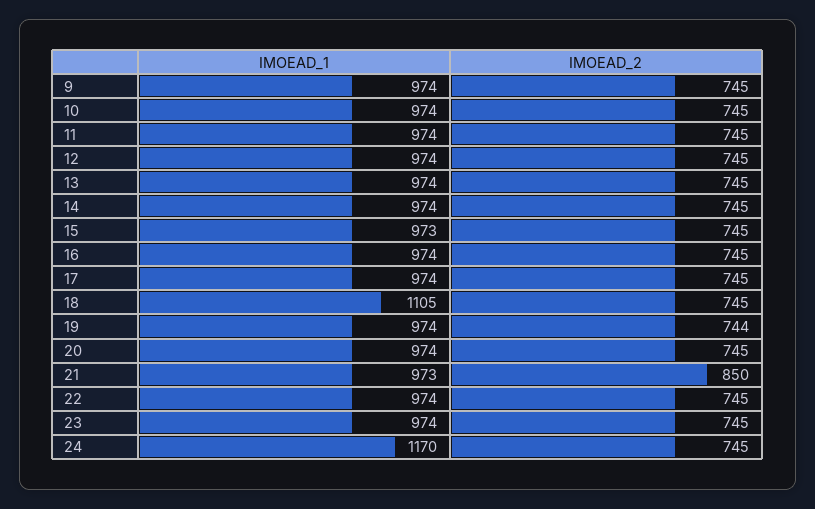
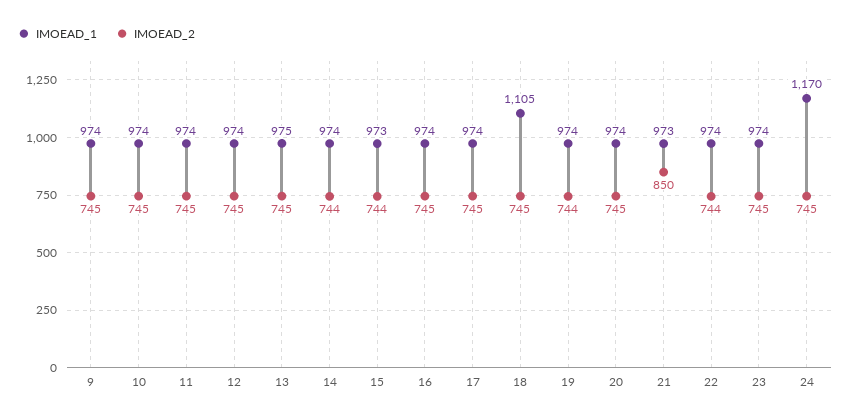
  {
    "IMOEAD_1": {
      "9": 974,
      "10": 974,
      "11": 974,
      "12": 974,
-     "13": 974,
+     "13": 975,
      "14": 974,
      "15": 973,
      "16": 974,
      "17": 974,
      "18": 1105,
      "19": 974,
      "20": 974,
      "21": 973,
      "22": 974,
      "23": 974,
      "24": 1170
    },
    "IMOEAD_2": {
      "9": 745,
      "10": 745,
      "11": 745,
      "12": 745,
      "13": 745,
-     "14": 745,
+     "14": 744,
-     "15": 745,
+     "15": 744,
      "16": 745,
      "17": 745,
      "18": 745,
      "19": 744,
      "20": 745,
      "21": 850,
-     "22": 745,
+     "22": 744,
      "23": 745,
      "24": 745
    }
  }

